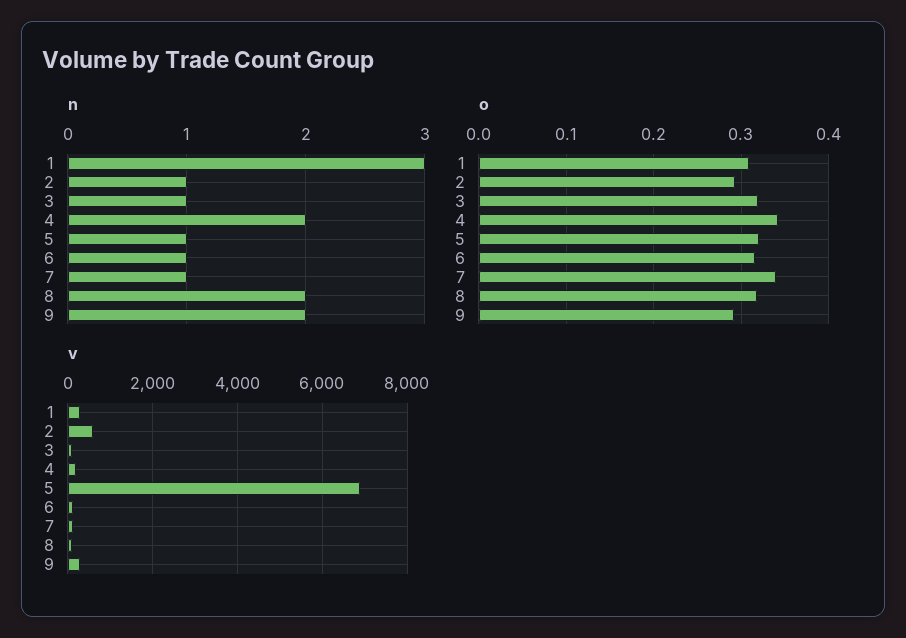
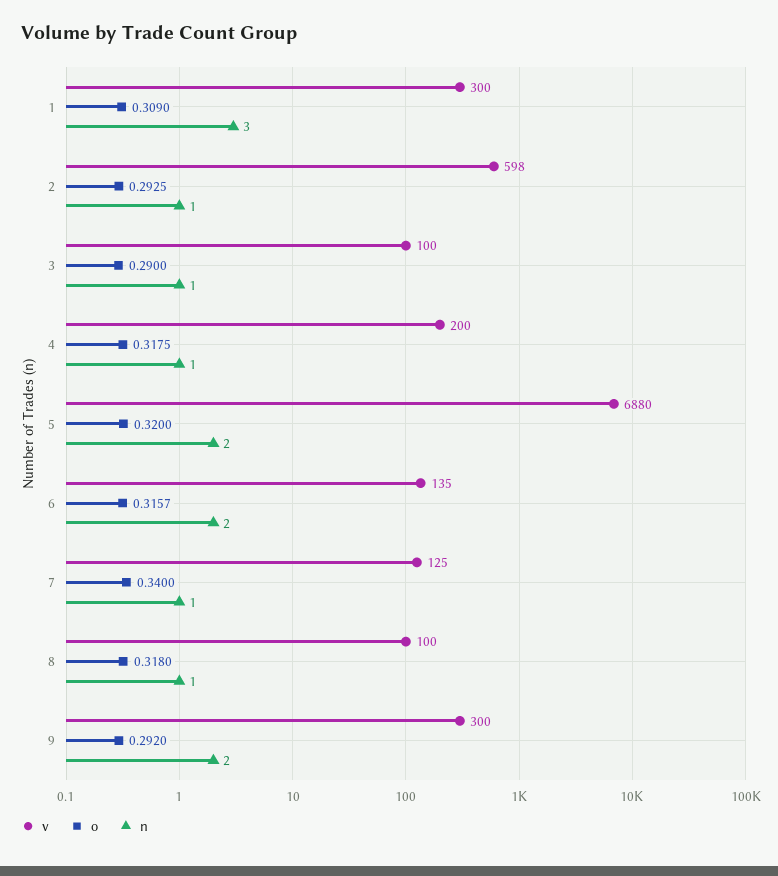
  {
    "n": {
      "1": 3,
      "2": 1,
      "3": 1,
-     "4": 2,
+     "4": 1,
-     "5": 1,
+     "5": 2,
-     "6": 1,
+     "6": 2,
      "7": 1,
-     "8": 2,
+     "8": 1,
      "9": 2
    },
    "o": {
      "1": 0.309,
      "2": 0.2925,
-     "3": 0.32,
+     "3": 0.29,
-     "4": 0.34,
+     "4": 0.3175,
      "5": 0.32,
      "6": 0.3157,
      "7": 0.34,
      "8": 0.318,
      "9": 0.292
    },
    "v": {
      "1": 300,
      "2": 598,
      "3": 100,
      "4": 200,
      "5": 6880,
      "6": 135,
      "7": 125,
      "8": 100,
      "9": 300
    }
  }

